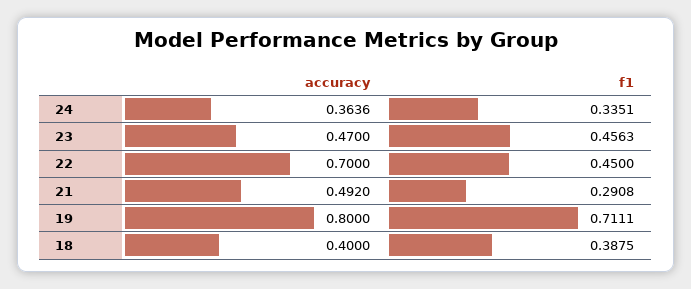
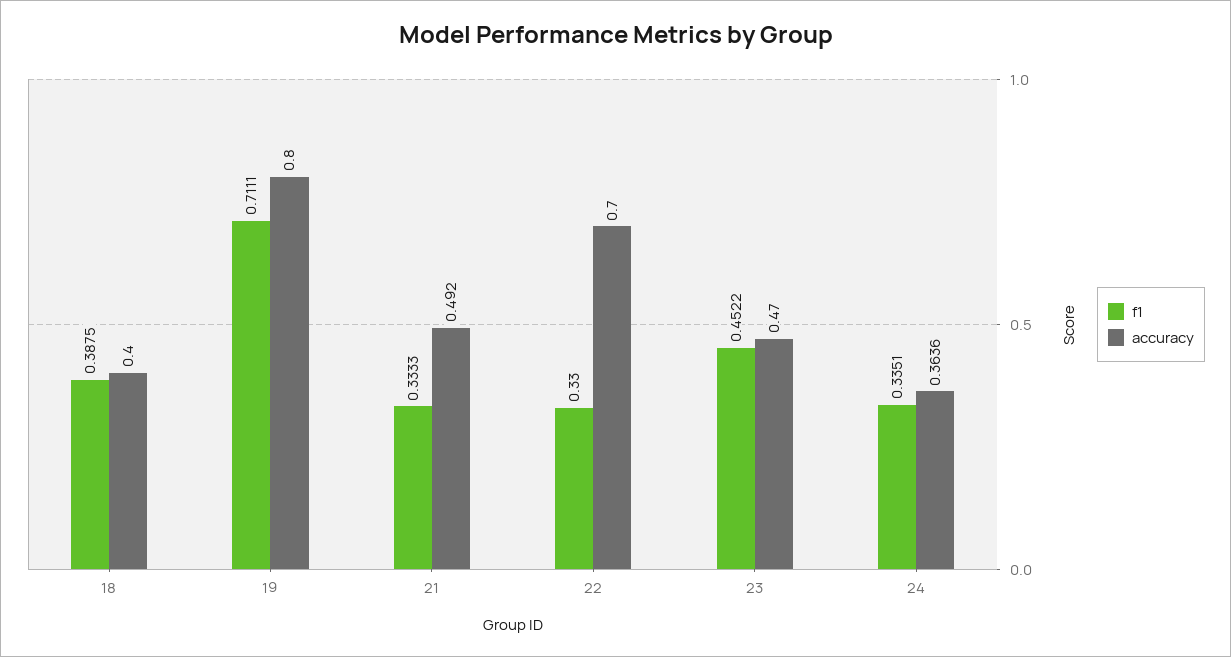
  {
    "accuracy": {
      "24": 0.3636,
      "23": 0.47,
      "22": 0.7,
      "21": 0.492,
      "19": 0.8,
      "18": 0.4
    },
    "f1": {
      "24": 0.3351,
-     "23": 0.4563,
+     "23": 0.4522,
-     "22": 0.45,
+     "22": 0.33,
-     "21": 0.2908,
+     "21": 0.3333,
      "19": 0.7111,
      "18": 0.3875
    }
  }

